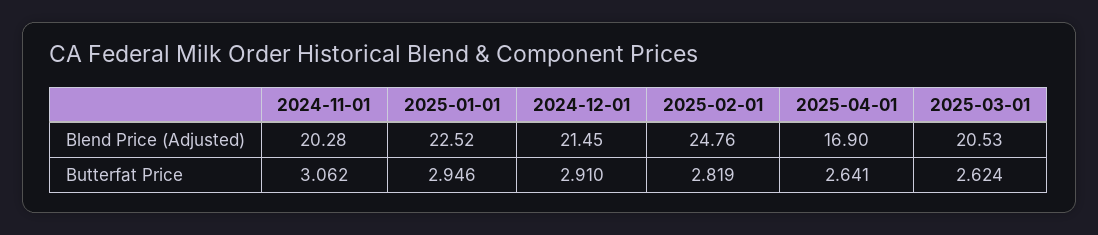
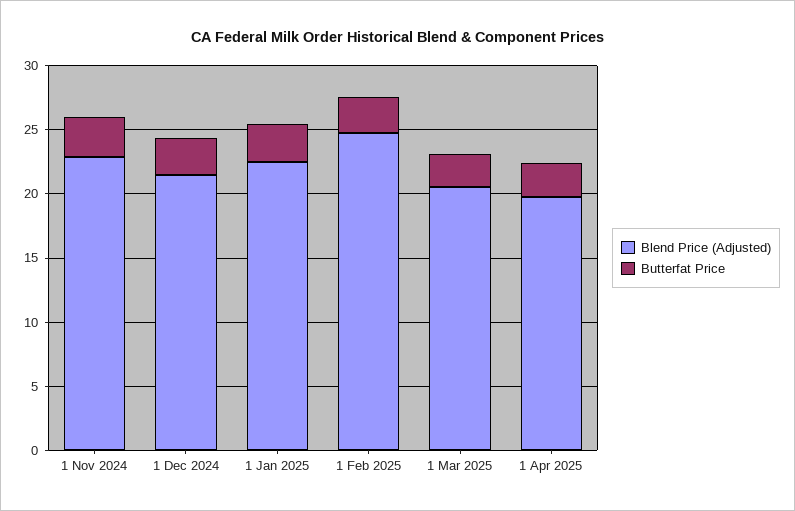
  {
    "Blend Price (Adjusted)": {
-     "2024-11-01": 20.28,
+     "2024-11-01": 23,
      "2025-01-01": 22.52,
      "2024-12-01": 21.45,
      "2025-02-01": 24.76,
-     "2025-04-01": 16.9,
+     "2025-04-01": 20,
      "2025-03-01": 20.53
    },
    "Butterfat Price": {
      "2024-11-01": 3.062,
      "2025-01-01": 2.946,
      "2024-12-01": 2.91,
      "2025-02-01": 2.819,
      "2025-04-01": 2.641,
      "2025-03-01": 2.624
    }
  }

